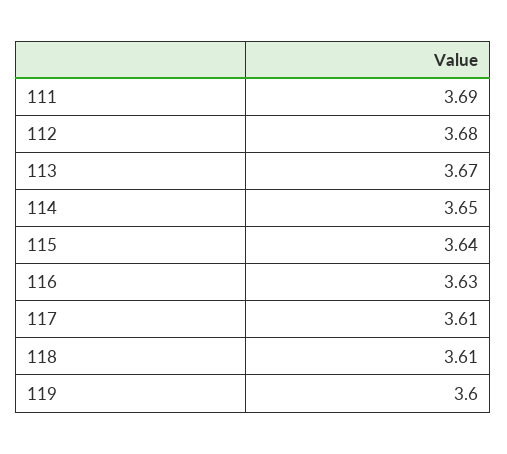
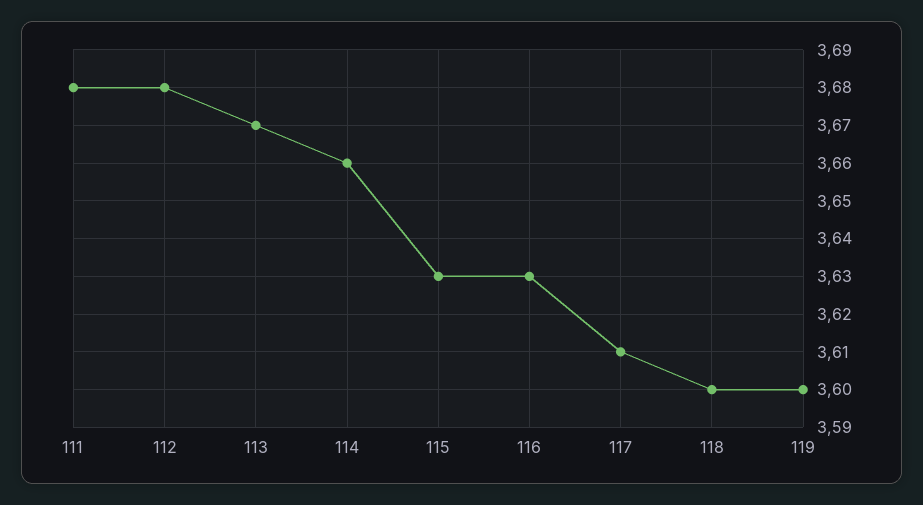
  {
-   "111": 3.69,
+   "111": 3.68,
    "112": 3.68,
    "113": 3.67,
-   "114": 3.65,
+   "114": 3.66,
-   "115": 3.64,
+   "115": 3.63,
    "116": 3.63,
    "117": 3.61,
-   "118": 3.61,
+   "118": 3.6,
    "119": 3.6
  }

